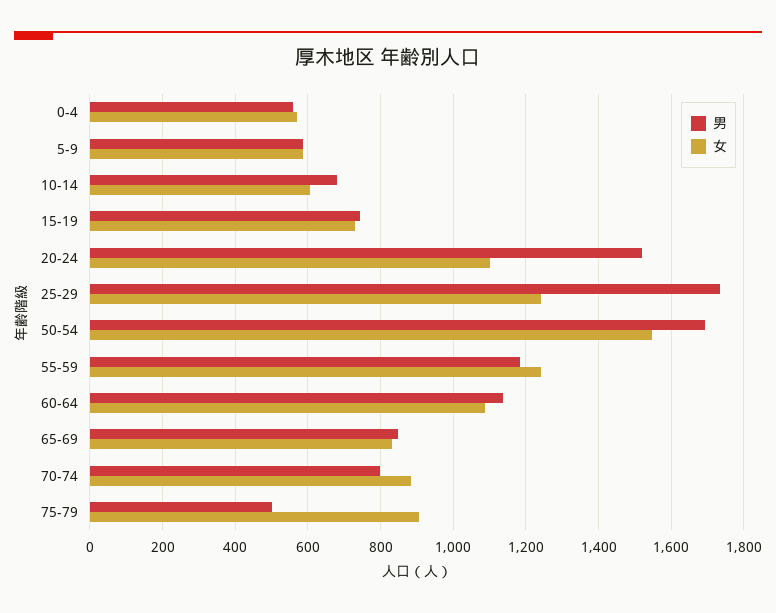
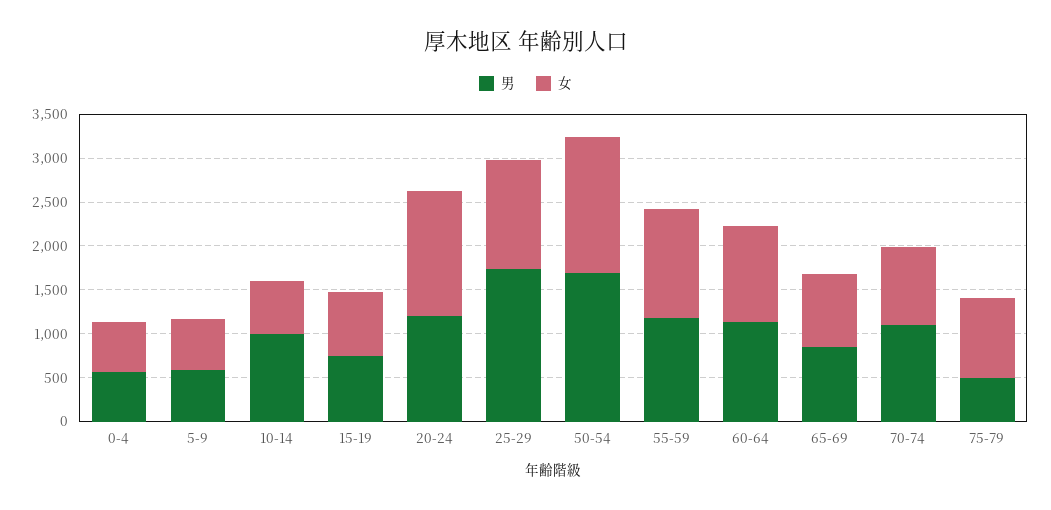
  {
    "男": {
      "0-4": 560,
      "5-9": 580,
-     "10-14": 680,
+     "10-14": 1000,
      "15-19": 740,
-     "20-24": 1520,
+     "20-24": 1200,
      "25-29": 1740,
      "50-54": 1700,
      "55-59": 1180,
      "60-64": 1140,
      "65-69": 840,
-     "70-74": 800,
+     "70-74": 1100,
      "75-79": 500
    },
    "女": {
      "0-4": 580,
      "5-9": 580,
      "10-14": 600,
      "15-19": 740,
-     "20-24": 1100,
+     "20-24": 1400,
      "25-29": 1240,
      "50-54": 1540,
      "55-59": 1240,
      "60-64": 1080,
      "65-69": 840,
      "70-74": 880,
      "75-79": 900
    }
  }

